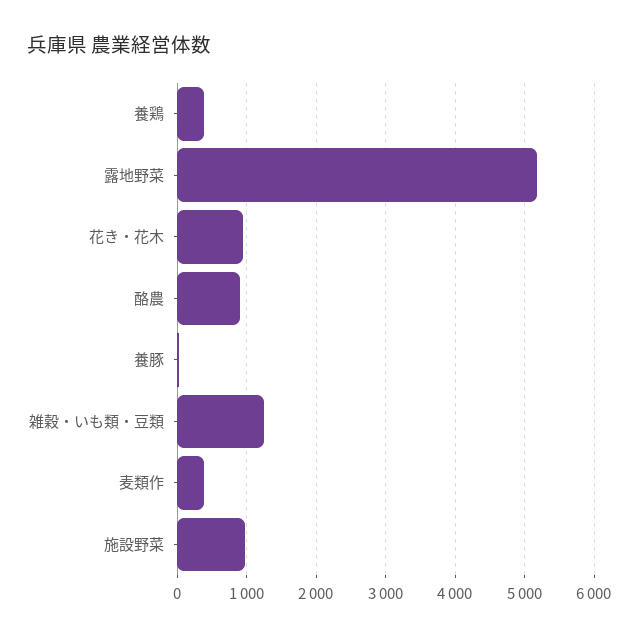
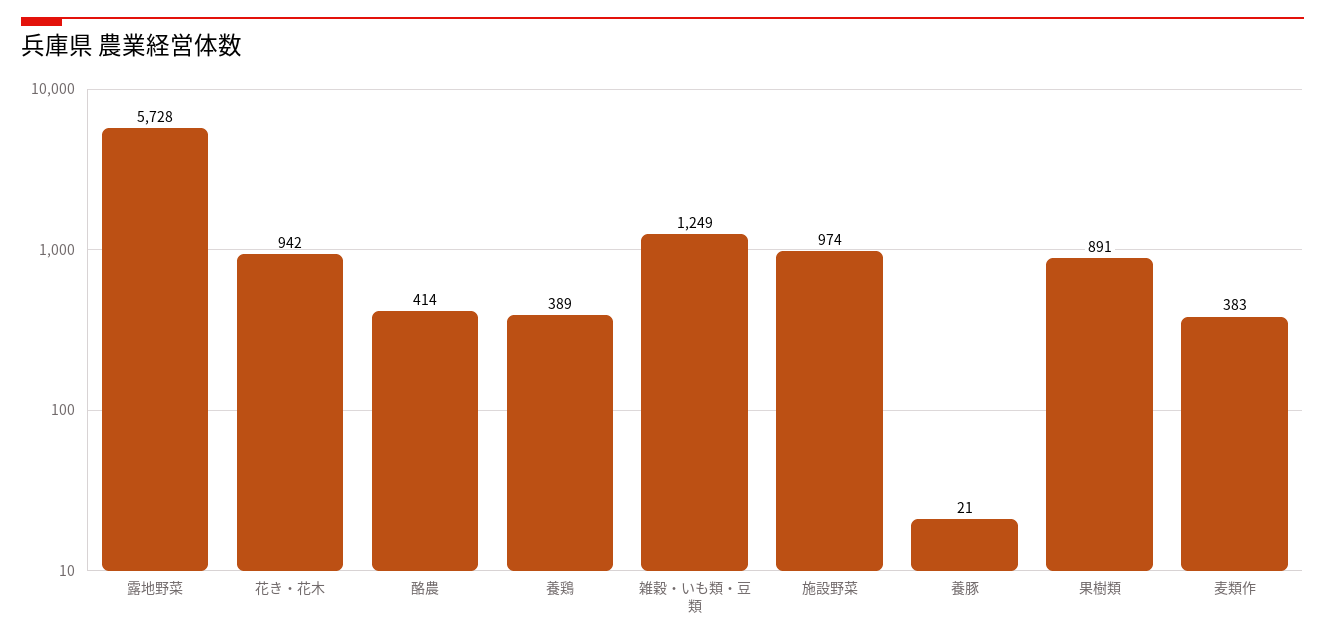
  {
    "養鶏": 389,
-   "露地野菜": 5200,
+   "露地野菜": 5728,
    "花き・花木": 942,
-   "酪農": 900,
+   "酪農": 414,
    "養豚": 21,
    "雑穀・いも類・豆類": 1249,
    "麦類作": 383,
-   "施設野菜": 974
+   "施設野菜": 974,
+   "果樹類": 891
  }

